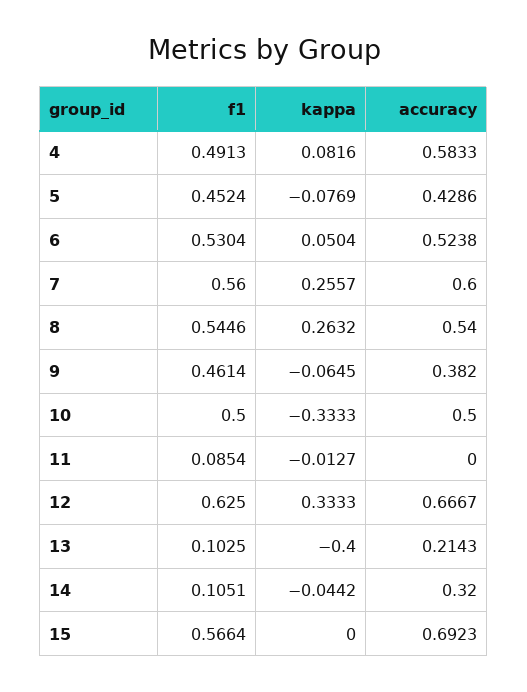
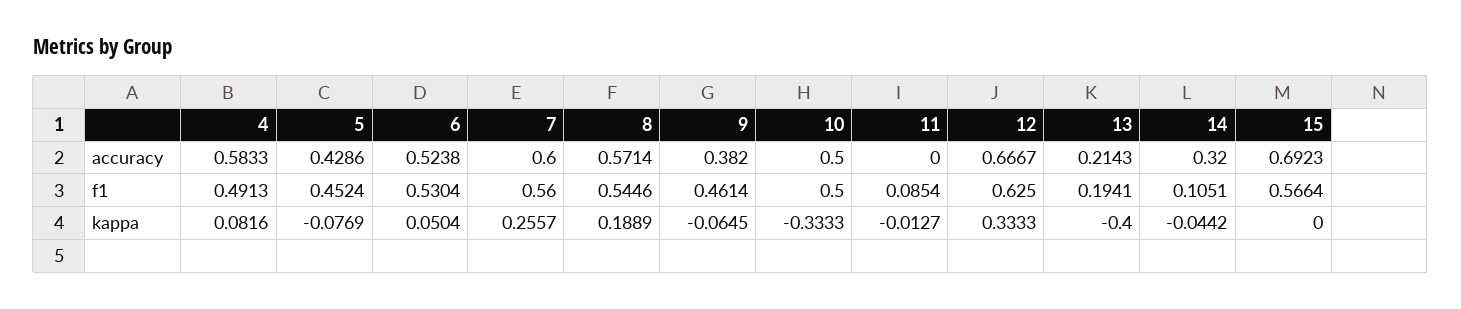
  {
    "f1": {
      "4": 0.4913,
      "5": 0.4524,
      "6": 0.5304,
      "7": 0.56,
      "8": 0.5446,
      "9": 0.4614,
      "10": 0.5,
      "11": 0.0854,
      "12": 0.625,
-     "13": 0.1025,
+     "13": 0.1941,
      "14": 0.1051,
      "15": 0.5664
    },
    "kappa": {
      "4": 0.0816,
      "5": -0.0769,
      "6": 0.0504,
      "7": 0.2557,
-     "8": 0.2632,
+     "8": 0.1889,
      "9": -0.0645,
      "10": -0.3333,
      "11": -0.0127,
      "12": 0.3333,
      "13": -0.4,
      "14": -0.0442,
      "15": 0
    },
    "accuracy": {
      "4": 0.5833,
      "5": 0.4286,
      "6": 0.5238,
      "7": 0.6,
-     "8": 0.54,
+     "8": 0.5714,
      "9": 0.382,
      "10": 0.5,
      "11": 0,
      "12": 0.6667,
      "13": 0.2143,
      "14": 0.32,
      "15": 0.6923
    }
  }

